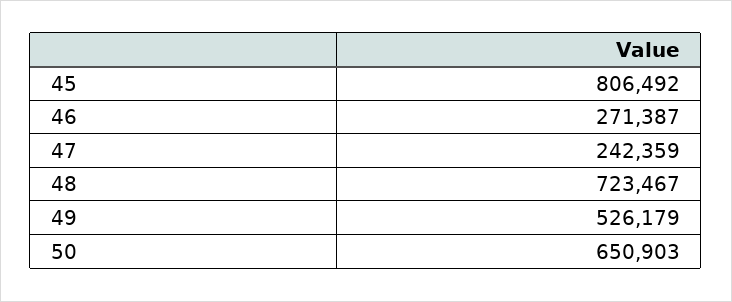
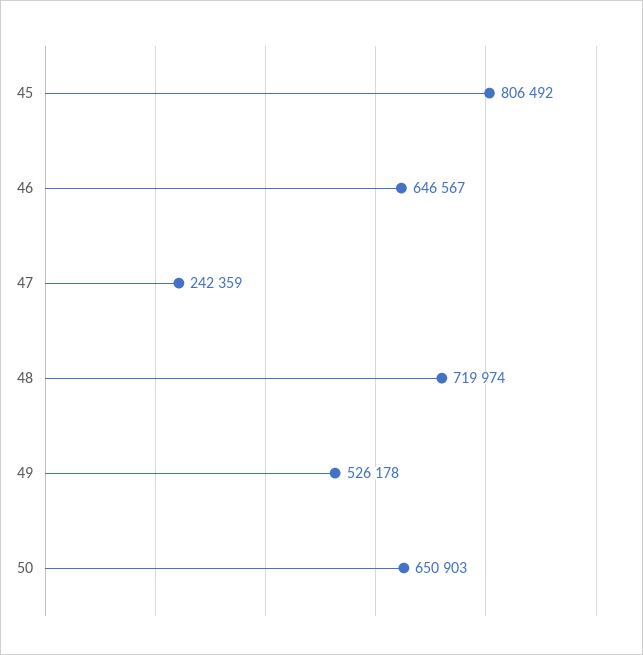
  {
    "45": 806492,
-   "46": 271387,
+   "46": 646567,
    "47": 242359,
-   "48": 723467,
+   "48": 719974,
-   "49": 526179,
+   "49": 526178,
    "50": 650903
  }

